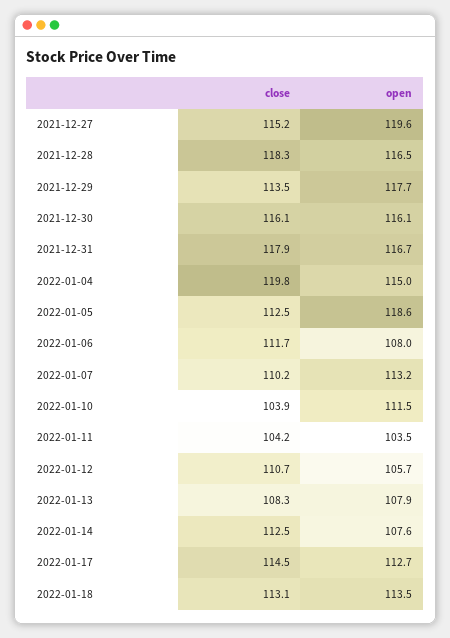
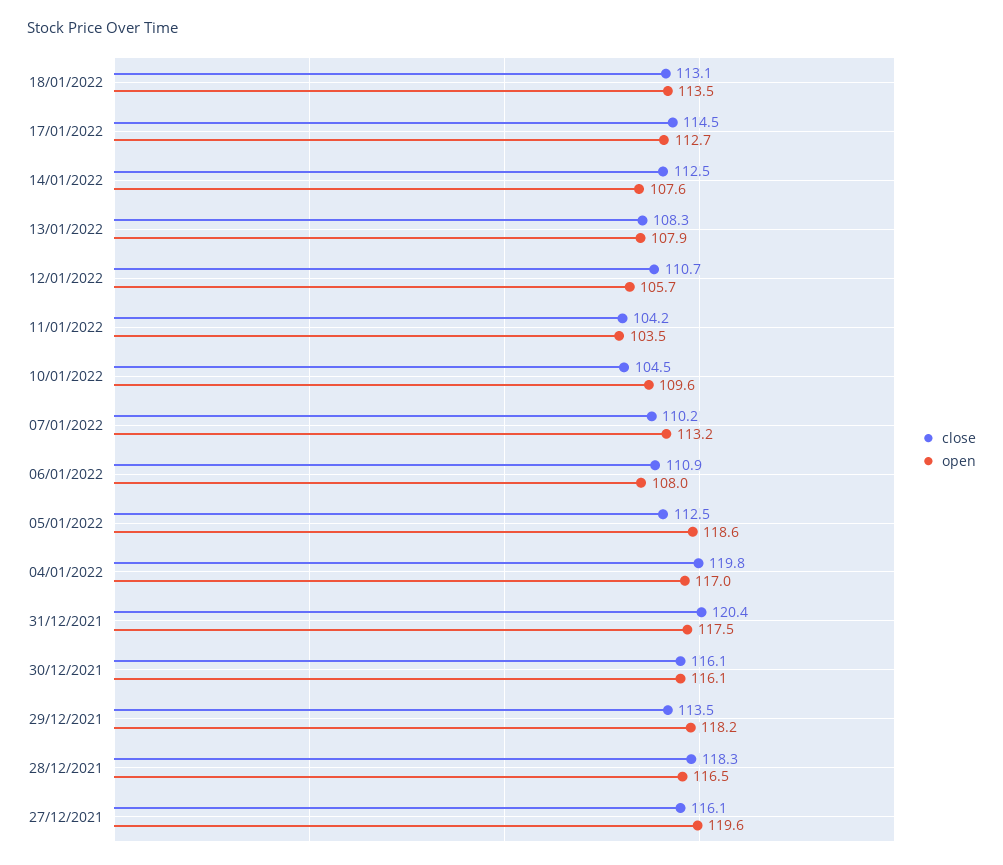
  {
    "close": {
-     "2021-12-27": 115.2,
+     "2021-12-27": 116.1,
      "2021-12-28": 118.3,
      "2021-12-29": 113.5,
      "2021-12-30": 116.1,
-     "2021-12-31": 117.9,
+     "2021-12-31": 120.4,
      "2022-01-04": 119.8,
      "2022-01-05": 112.5,
-     "2022-01-06": 111.7,
+     "2022-01-06": 110.9,
      "2022-01-07": 110.2,
-     "2022-01-10": 103.9,
+     "2022-01-10": 104.5,
      "2022-01-11": 104.2,
      "2022-01-12": 110.7,
      "2022-01-13": 108.3,
      "2022-01-14": 112.5,
      "2022-01-17": 114.5,
      "2022-01-18": 113.1
    },
    "open": {
      "2021-12-27": 119.6,
      "2021-12-28": 116.5,
-     "2021-12-29": 117.7,
+     "2021-12-29": 118.2,
      "2021-12-30": 116.1,
-     "2021-12-31": 116.7,
+     "2021-12-31": 117.5,
-     "2022-01-04": 115,
+     "2022-01-04": 117,
      "2022-01-05": 118.6,
      "2022-01-06": 108,
      "2022-01-07": 113.2,
-     "2022-01-10": 111.5,
+     "2022-01-10": 109.6,
      "2022-01-11": 103.5,
      "2022-01-12": 105.7,
      "2022-01-13": 107.9,
      "2022-01-14": 107.6,
      "2022-01-17": 112.7,
      "2022-01-18": 113.5
    }
  }

